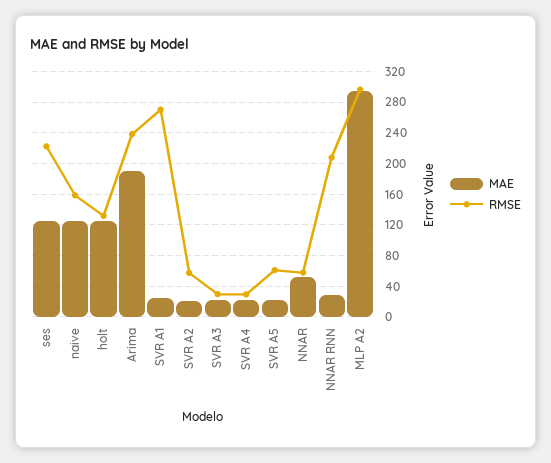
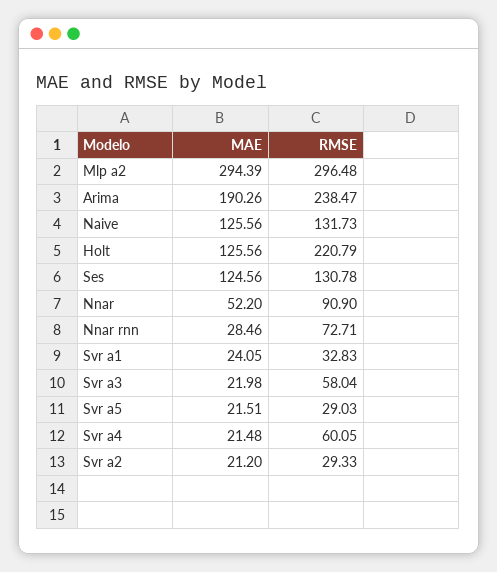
  {
    "MAE": {
      "ses": 124.56,
      "naive": 125.56,
      "holt": 125.56,
      "Arima": 190.26,
      "SVR A1": 24.05,
      "SVR A2": 21.2,
      "SVR A3": 21.98,
      "SVR A4": 21.48,
      "SVR A5": 21.51,
      "NNAR": 52.2,
      "NNAR RNN": 28.46,
      "MLP A2": 294.39
    },
    "RMSE": {
-     "ses": 220,
+     "ses": 130.78,
-     "naive": 160,
+     "naive": 131.73,
-     "holt": 130,
+     "holt": 220.79,
      "Arima": 238.47,
-     "SVR A1": 270,
+     "SVR A1": 32.83,
-     "SVR A2": 60,
+     "SVR A2": 29.33,
-     "SVR A3": 30,
+     "SVR A3": 58.04,
-     "SVR A4": 30,
+     "SVR A4": 60.05,
-     "SVR A5": 60,
+     "SVR A5": 29.03,
-     "NNAR": 60,
+     "NNAR": 90.9,
-     "NNAR RNN": 210,
+     "NNAR RNN": 72.71,
      "MLP A2": 296.48
    }
  }

